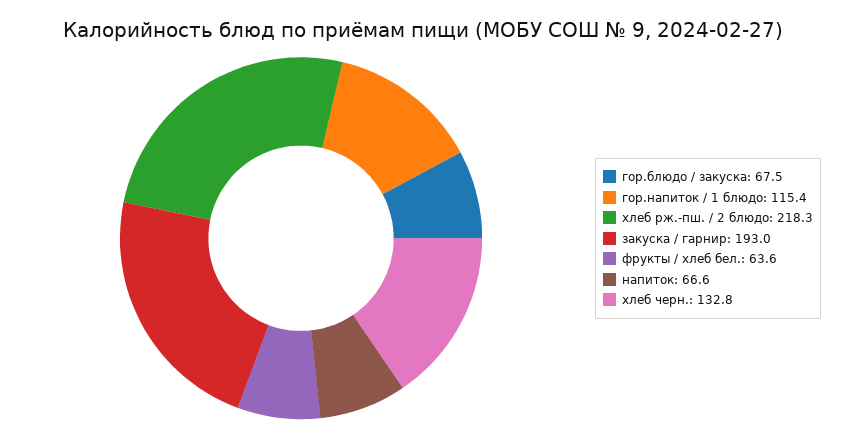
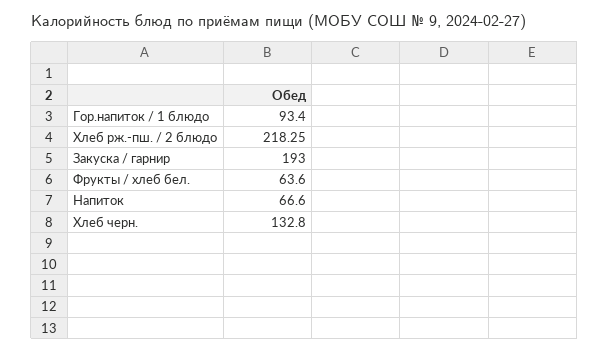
  {
-   "гор.блюдо / закуска": 67.5,
-   "гор.напиток / 1 блюдо": 115.4,
+   "гор.напиток / 1 блюдо": 93.4,
    "хлеб рж.-пш. / 2 блюдо": 218.25,
    "закуска / гарнир": 193,
    "фрукты / хлеб бел.": 63.6,
    "напиток": 66.6,
    "хлеб черн.": 132.8
  }

